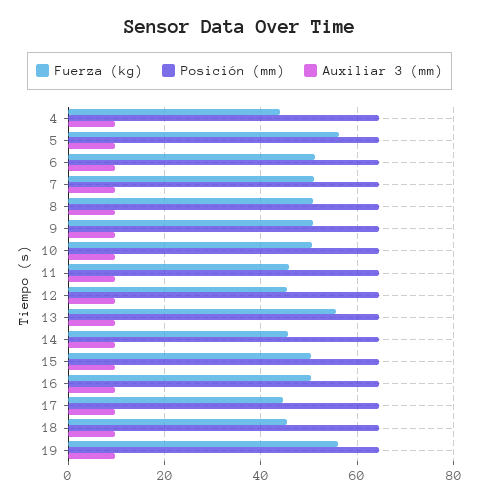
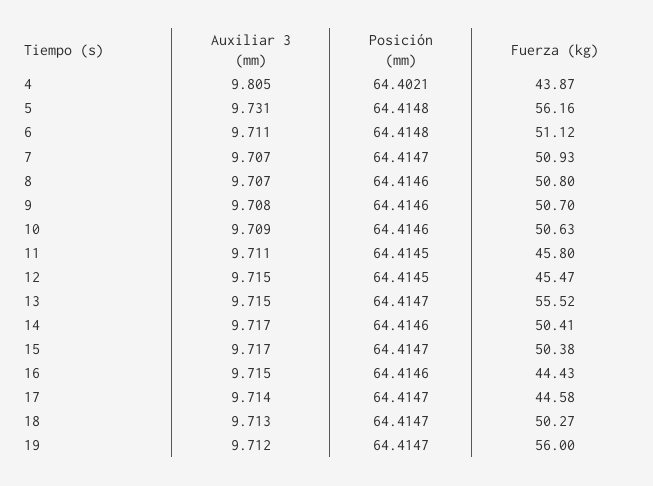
  {
    "Fuerza (kg)": {
      "4": 43.87,
      "5": 56.16,
      "6": 51.12,
      "7": 50.93,
      "8": 50.8,
      "9": 50.7,
      "10": 50.63,
      "11": 45.8,
      "12": 45.47,
      "13": 55.52,
-     "14": 46,
+     "14": 50.41,
      "15": 50.38,
-     "16": 50,
+     "16": 44.43,
      "17": 44.58,
-     "18": 46,
+     "18": 50.27,
      "19": 56
    },
    "Posición (mm)": {
      "4": 64.4021,
      "5": 64.4148,
      "6": 64.4148,
      "7": 64.4147,
      "8": 64.4146,
      "9": 64.4146,
      "10": 64.4146,
      "11": 64.4145,
      "12": 64.4145,
      "13": 64.4147,
      "14": 64.4146,
      "15": 64.4147,
      "16": 64.4146,
      "17": 64.4147,
      "18": 64.4147,
      "19": 64.4147
    },
    "Auxiliar 3 (mm)": {
      "4": 9.805,
      "5": 9.731,
      "6": 9.711,
      "7": 9.707,
      "8": 9.707,
      "9": 9.708,
      "10": 9.709,
      "11": 9.711,
      "12": 9.715,
      "13": 9.715,
      "14": 9.717,
      "15": 9.717,
      "16": 9.715,
      "17": 9.714,
      "18": 9.713,
      "19": 9.712
    }
  }

